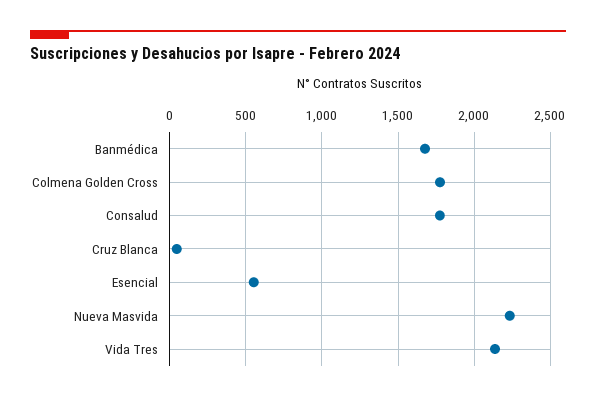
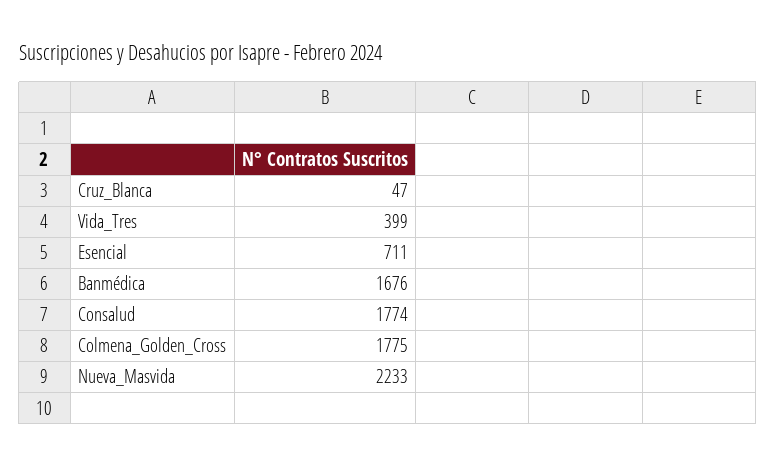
  {
    "Banmédica": 1676,
    "Colmena Golden Cross": 1775,
    "Consalud": 1774,
    "Cruz Blanca": 47,
-   "Esencial": 550,
+   "Esencial": 711,
    "Nueva Masvida": 2233,
-   "Vida Tres": 2150
+   "Vida Tres": 399
  }

